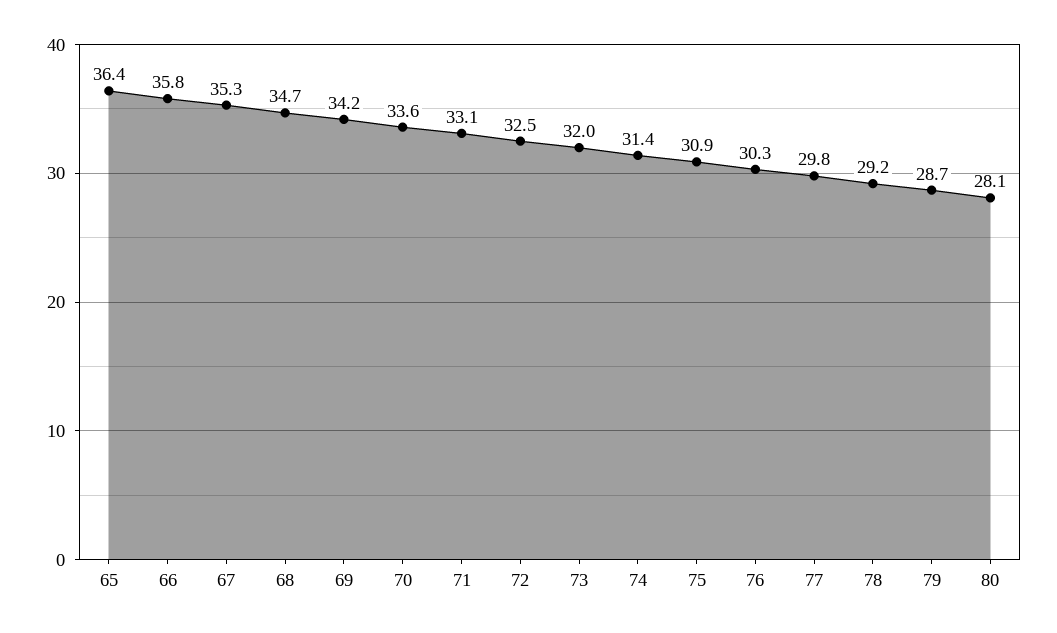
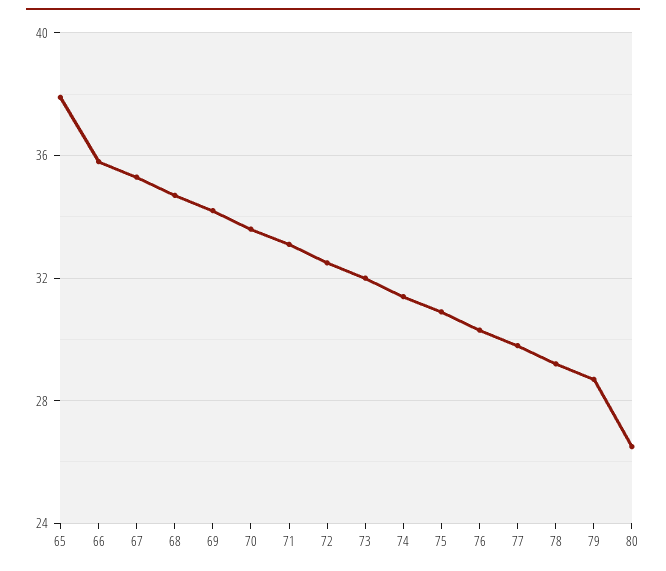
  {
-   "65": 36.4,
+   "65": 38,
    "66": 35.8,
    "67": 35.3,
    "68": 34.7,
    "69": 34.2,
    "70": 33.6,
    "71": 33.1,
    "72": 32.5,
    "73": 32,
    "74": 31.4,
    "75": 30.9,
    "76": 30.3,
    "77": 29.8,
    "78": 29.2,
    "79": 28.7,
-   "80": 28.1
+   "80": 26.5
  }

